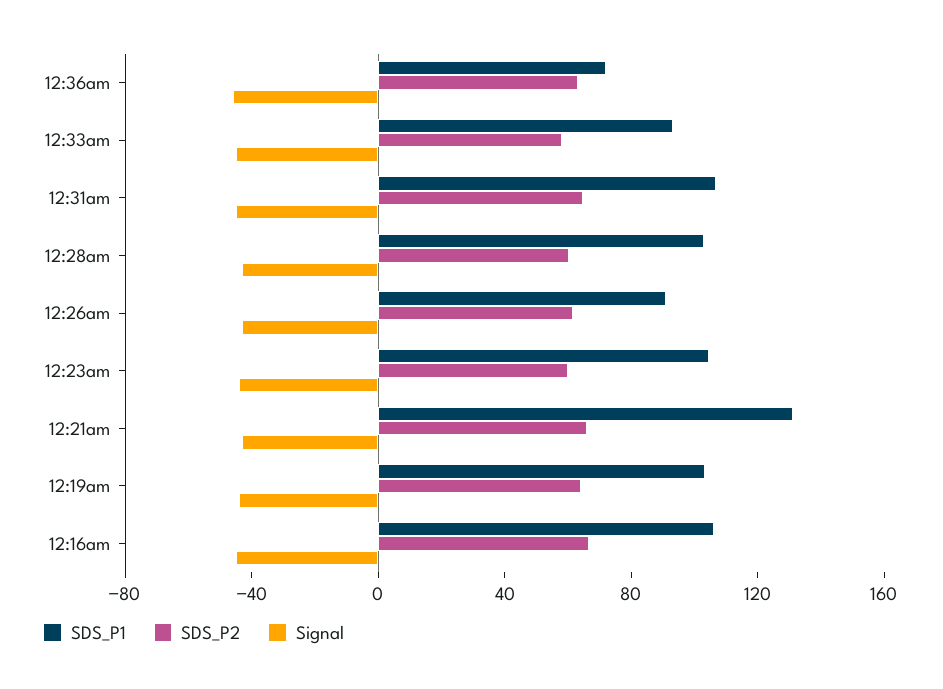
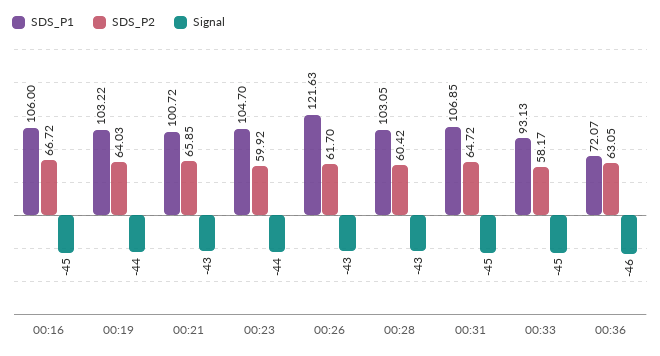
  {
    "SDS_P1": {
      "12:36am": 72.07,
      "12:33am": 93.13,
      "12:31am": 106.85,
      "12:28am": 103.05,
-     "12:26am": 90,
+     "12:26am": 121.63,
      "12:23am": 104.7,
-     "12:21am": 130,
+     "12:21am": 100.72,
      "12:19am": 103.22,
      "12:16am": 106
    },
    "SDS_P2": {
      "12:36am": 63.05,
      "12:33am": 58.17,
      "12:31am": 64.72,
      "12:28am": 60.42,
      "12:26am": 61.7,
      "12:23am": 59.92,
      "12:21am": 65.85,
      "12:19am": 64.03,
      "12:16am": 66.72
    },
    "Signal": {
      "12:36am": -46,
      "12:33am": -45,
      "12:31am": -45,
      "12:28am": -43,
      "12:26am": -43,
      "12:23am": -44,
      "12:21am": -43,
      "12:19am": -44,
      "12:16am": -45
    }
  }

